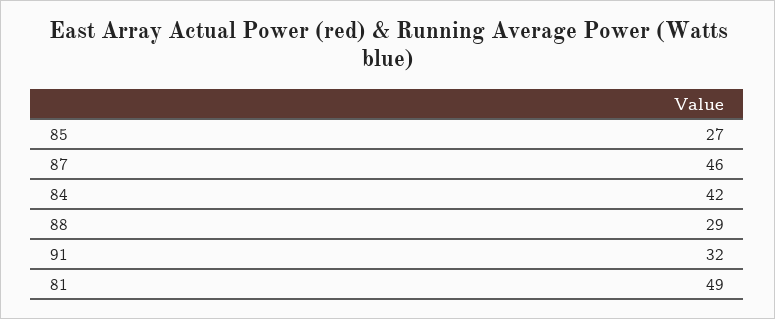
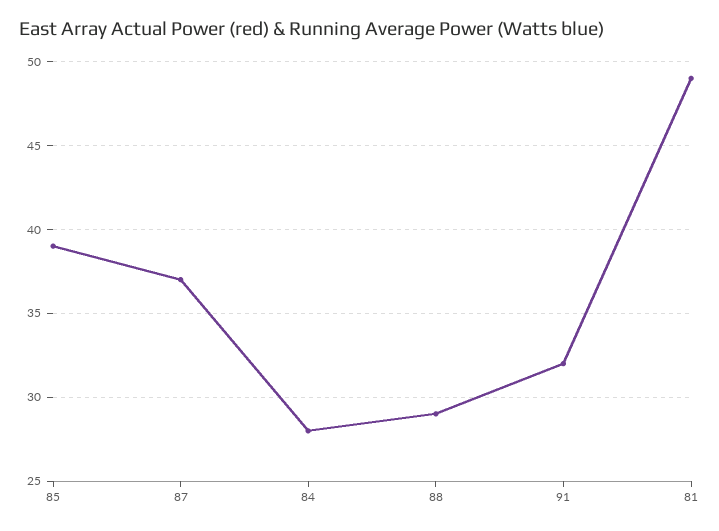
  {
-   "85": 27,
+   "85": 39,
-   "87": 46,
+   "87": 37,
-   "84": 42,
+   "84": 28,
    "88": 29,
    "91": 32,
    "81": 49
  }

